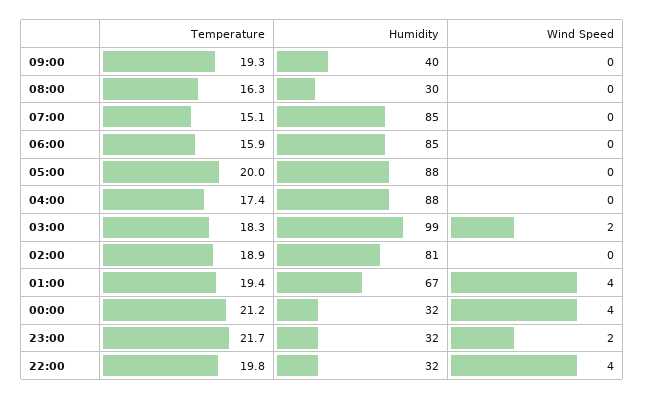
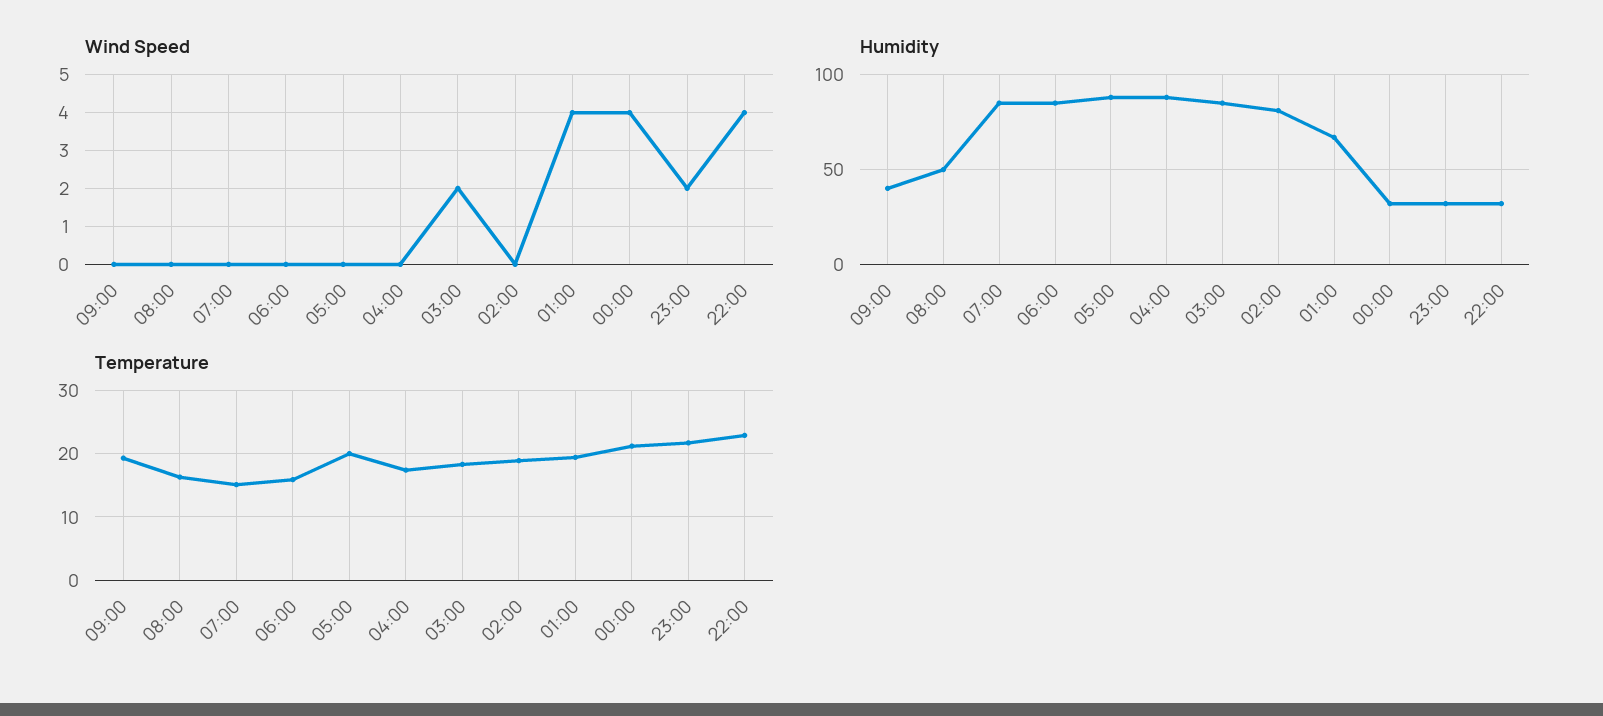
  {
    "Temperature": {
      "09:00": 19.3,
      "08:00": 16.3,
      "07:00": 15.1,
      "06:00": 15.9,
      "05:00": 20,
      "04:00": 17.4,
      "03:00": 18.3,
      "02:00": 18.9,
      "01:00": 19.4,
      "00:00": 21.2,
      "23:00": 21.7,
-     "22:00": 19.8
+     "22:00": 23
    },
    "Humidity": {
      "09:00": 40,
-     "08:00": 30,
+     "08:00": 50,
      "07:00": 85,
      "06:00": 85,
      "05:00": 88,
      "04:00": 88,
-     "03:00": 99,
+     "03:00": 85,
      "02:00": 81,
      "01:00": 67,
      "00:00": 32,
      "23:00": 32,
      "22:00": 32
    },
    "Wind Speed": {
      "09:00": 0,
      "08:00": 0,
      "07:00": 0,
      "06:00": 0,
      "05:00": 0,
      "04:00": 0,
      "03:00": 2,
      "02:00": 0,
      "01:00": 4,
      "00:00": 4,
      "23:00": 2,
      "22:00": 4
    }
  }

